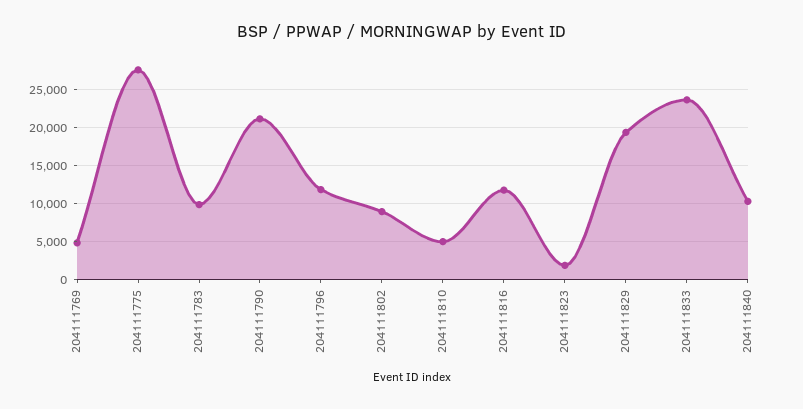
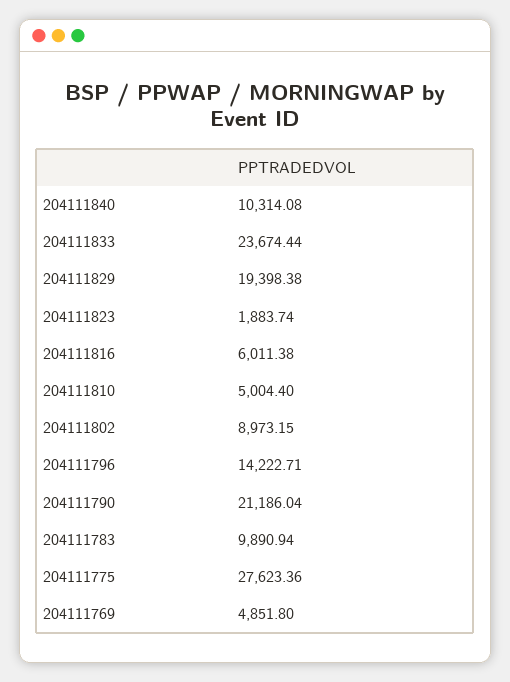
  {
    "204111769": 4851.8,
    "204111775": 27623.36,
    "204111783": 9890.94,
    "204111790": 21186.04,
-   "204111796": 12000,
+   "204111796": 14222.71,
    "204111802": 8973.15,
    "204111810": 5004.4,
-   "204111816": 12000,
+   "204111816": 6011.38,
    "204111823": 1883.74,
    "204111829": 19398.38,
    "204111833": 23674.44,
    "204111840": 10314.08
  }

